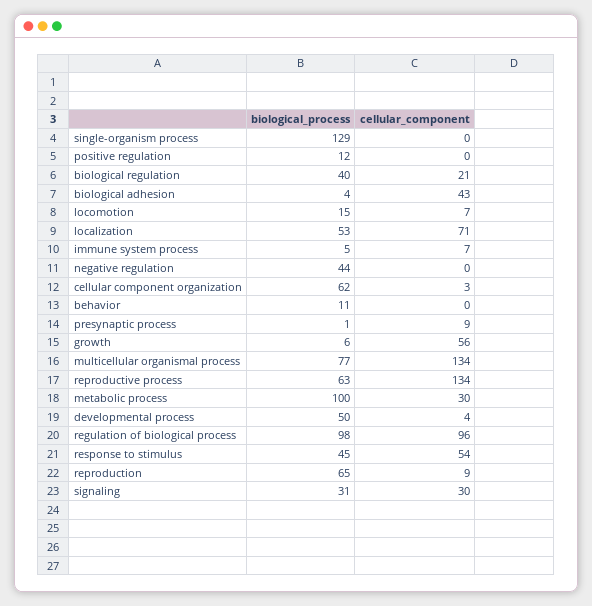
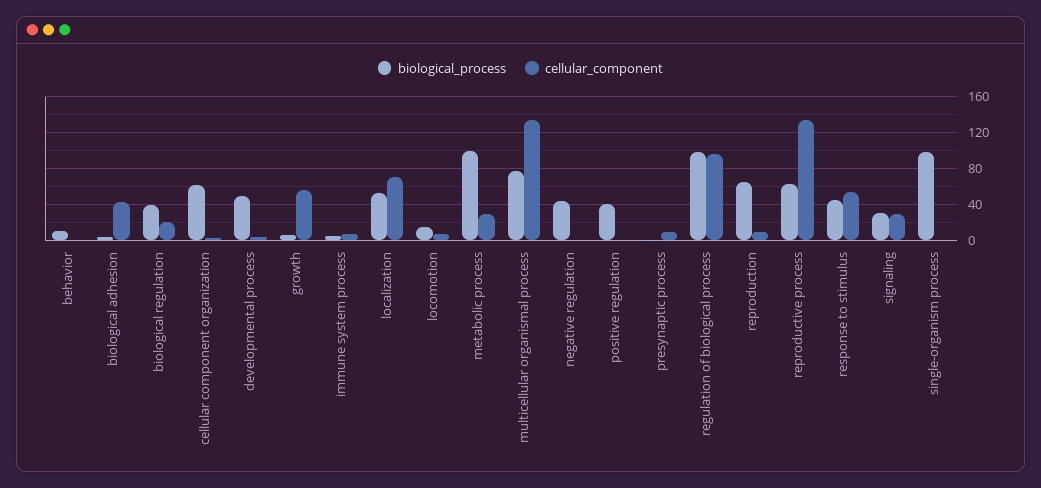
  {
    "biological_process": {
-     "single-organism process": 129,
+     "single-organism process": 100,
-     "positive regulation": 12,
+     "positive regulation": 40,
      "biological regulation": 40,
      "biological adhesion": 4,
      "locomotion": 15,
      "localization": 53,
      "immune system process": 5,
      "negative regulation": 44,
      "cellular component organization": 62,
      "behavior": 11,
      "presynaptic process": 1,
      "growth": 6,
      "multicellular organismal process": 77,
      "reproductive process": 63,
      "metabolic process": 100,
      "developmental process": 50,
      "regulation of biological process": 98,
      "response to stimulus": 45,
      "reproduction": 65,
      "signaling": 31
    },
    "cellular_component": {
      "single-organism process": 0,
      "positive regulation": 0,
      "biological regulation": 21,
      "biological adhesion": 43,
      "locomotion": 7,
      "localization": 71,
      "immune system process": 7,
      "negative regulation": 0,
      "cellular component organization": 3,
      "behavior": 0,
      "presynaptic process": 9,
      "growth": 56,
      "multicellular organismal process": 134,
      "reproductive process": 134,
      "metabolic process": 30,
      "developmental process": 4,
      "regulation of biological process": 96,
      "response to stimulus": 54,
      "reproduction": 9,
      "signaling": 30
    }
  }

